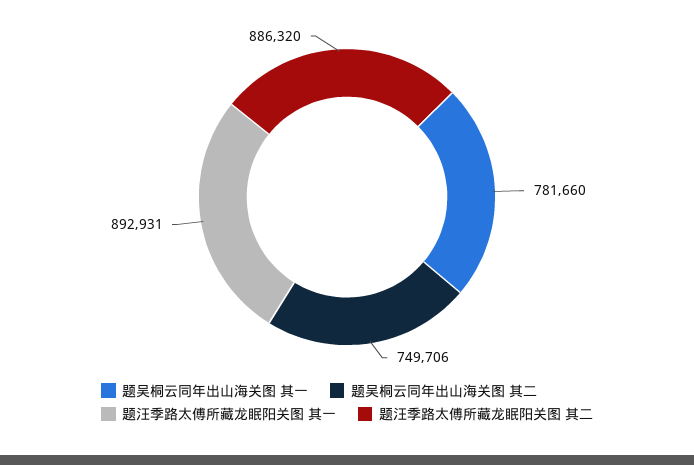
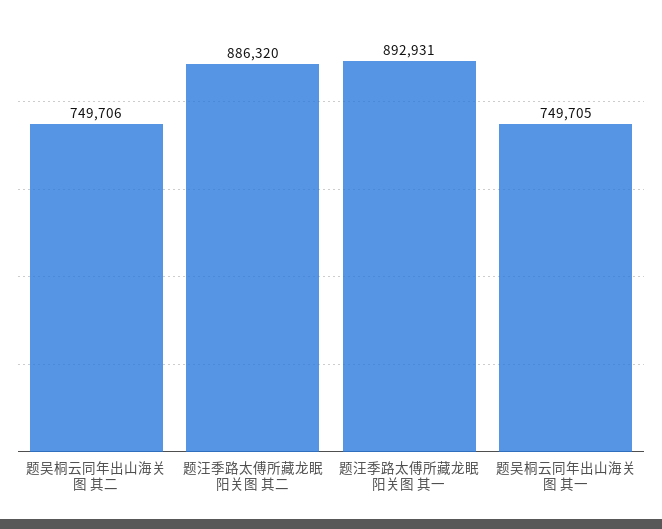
  {
-   "题吴桐云同年出山海关图 其一": 781660,
+   "题吴桐云同年出山海关图 其一": 749705,
    "题吴桐云同年出山海关图 其二": 749706,
    "题汪季路太傅所藏龙眠阳关图 其一": 892931,
    "题汪季路太傅所藏龙眠阳关图 其二": 886320
  }

